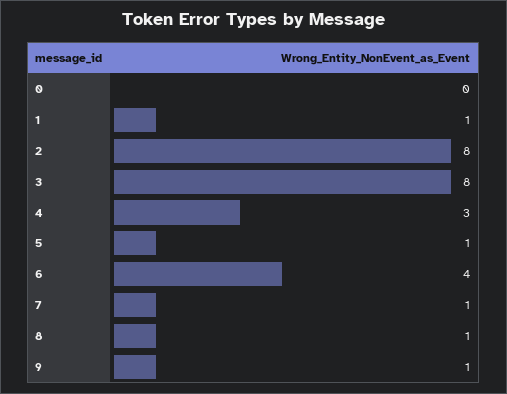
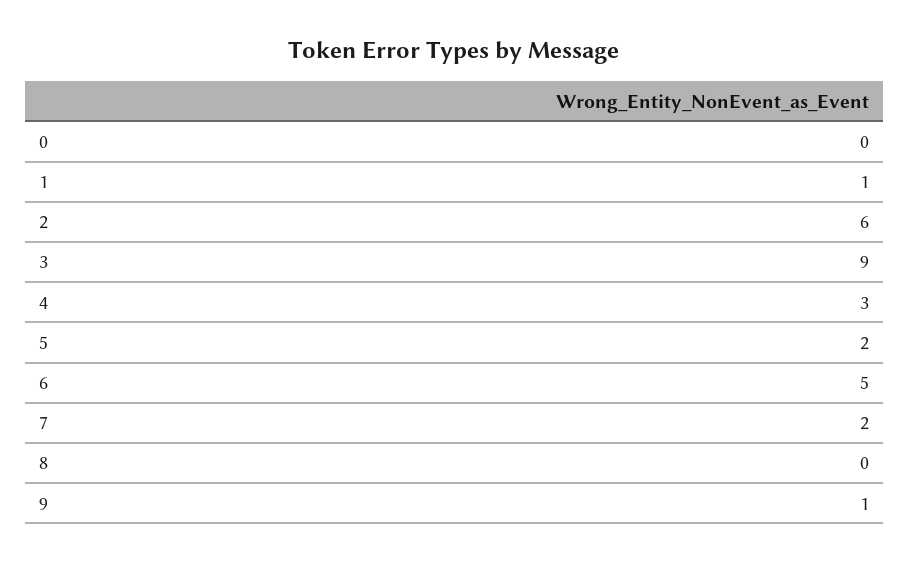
  {
    "0": 0,
    "1": 1,
-   "2": 8,
+   "2": 6,
-   "3": 8,
+   "3": 9,
    "4": 3,
-   "5": 1,
+   "5": 2,
-   "6": 4,
+   "6": 5,
-   "7": 1,
+   "7": 2,
-   "8": 1,
+   "8": 0,
    "9": 1
  }

